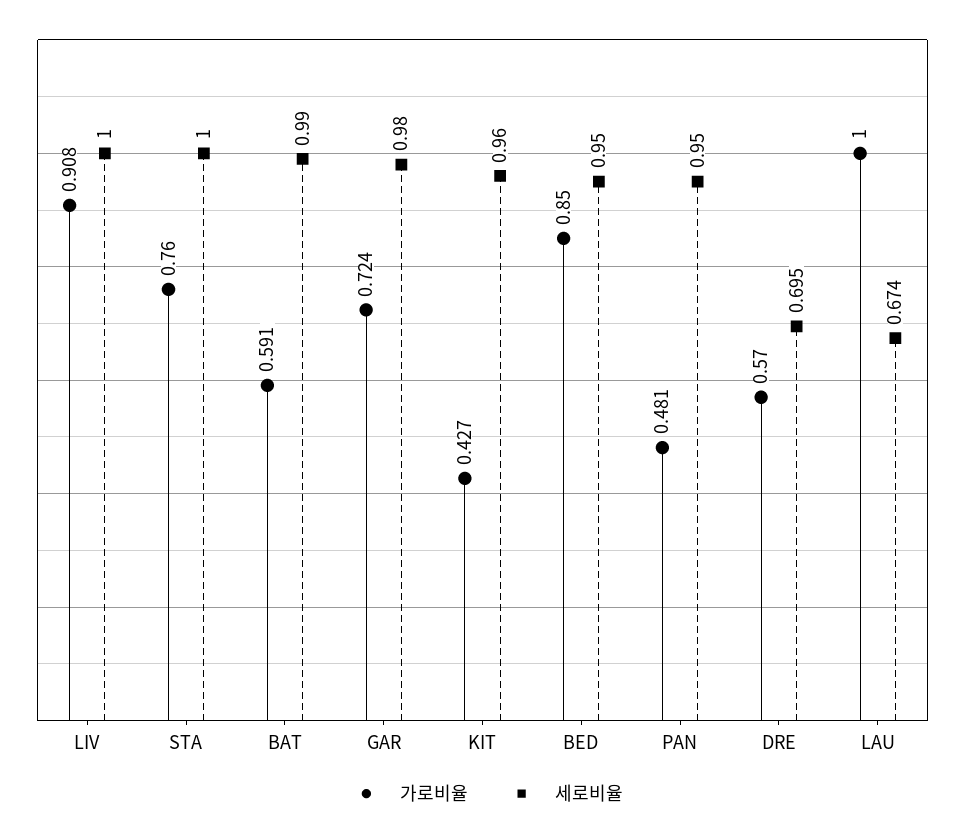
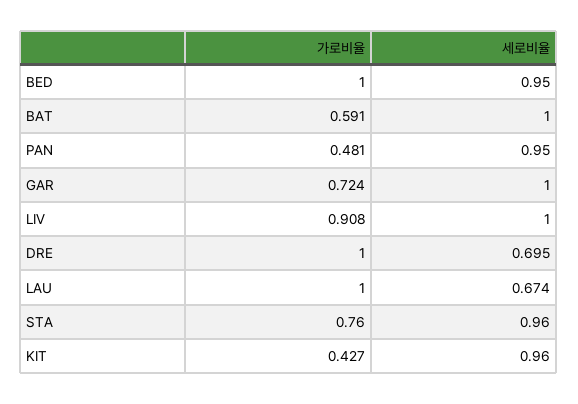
  {
    "가로비율": {
      "LIV": 0.908,
      "STA": 0.76,
      "BAT": 0.591,
      "GAR": 0.724,
      "KIT": 0.427,
-     "BED": 0.85,
+     "BED": 1,
      "PAN": 0.481,
-     "DRE": 0.57,
+     "DRE": 1,
      "LAU": 1
    },
    "세로비율": {
      "LIV": 1,
-     "STA": 1,
+     "STA": 0.96,
-     "BAT": 0.99,
+     "BAT": 1,
-     "GAR": 0.98,
+     "GAR": 1,
      "KIT": 0.96,
      "BED": 0.95,
      "PAN": 0.95,
      "DRE": 0.695,
      "LAU": 0.674
    }
  }

